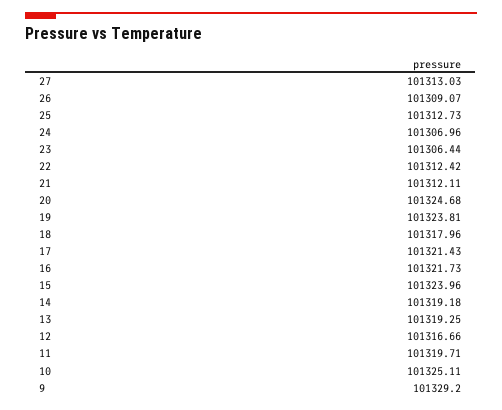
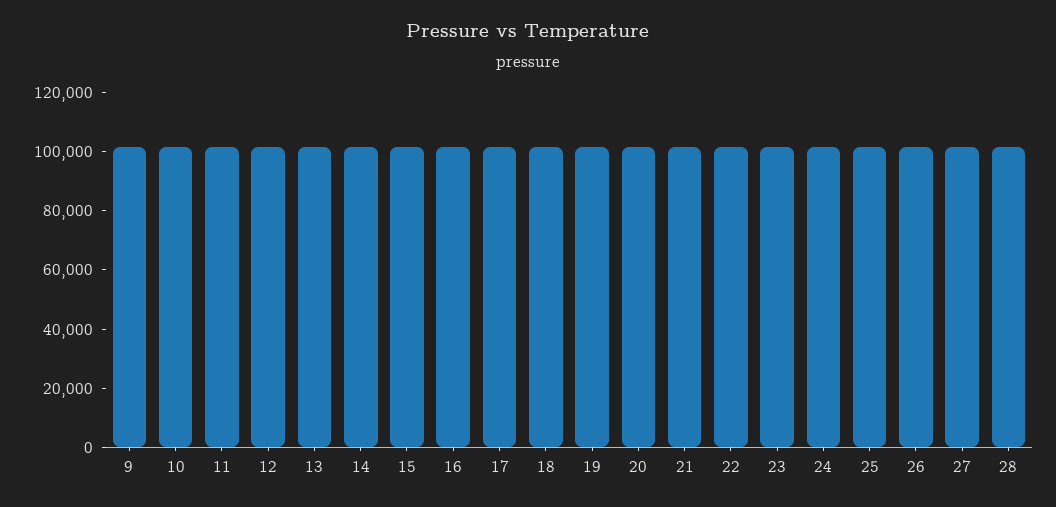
  {
    "27": 101313.03,
    "26": 101309.07,
    "25": 101312.73,
    "24": 101306.96,
    "23": 101306.44,
    "22": 101312.42,
    "21": 101312.11,
    "20": 101324.68,
    "19": 101323.81,
    "18": 101317.96,
    "17": 101321.43,
    "16": 101321.73,
    "15": 101323.96,
    "14": 101319.18,
    "13": 101319.25,
    "12": 101316.66,
    "11": 101319.71,
    "10": 101325.11,
-   "9": 101329.2
+   "9": 101329.2,
+   "28": 100000
  }

